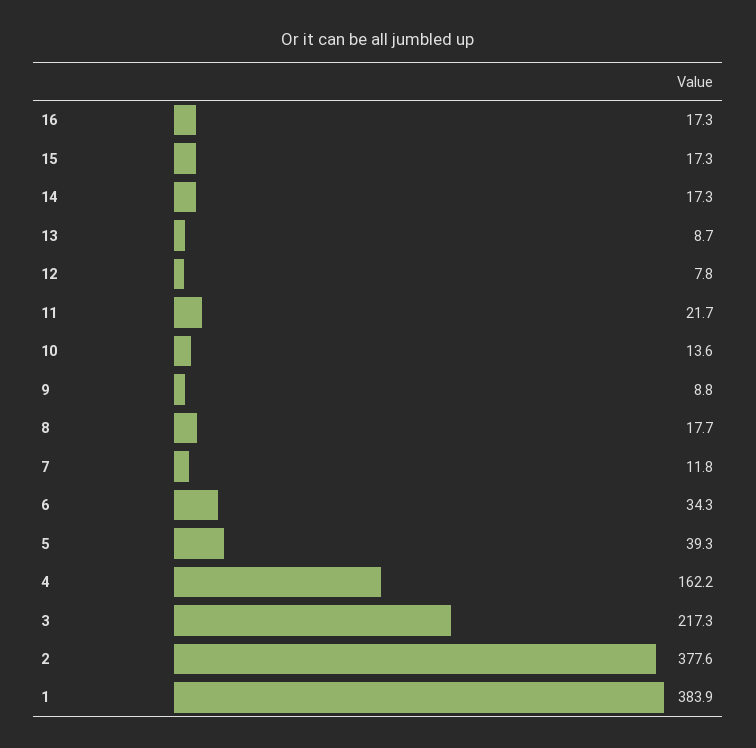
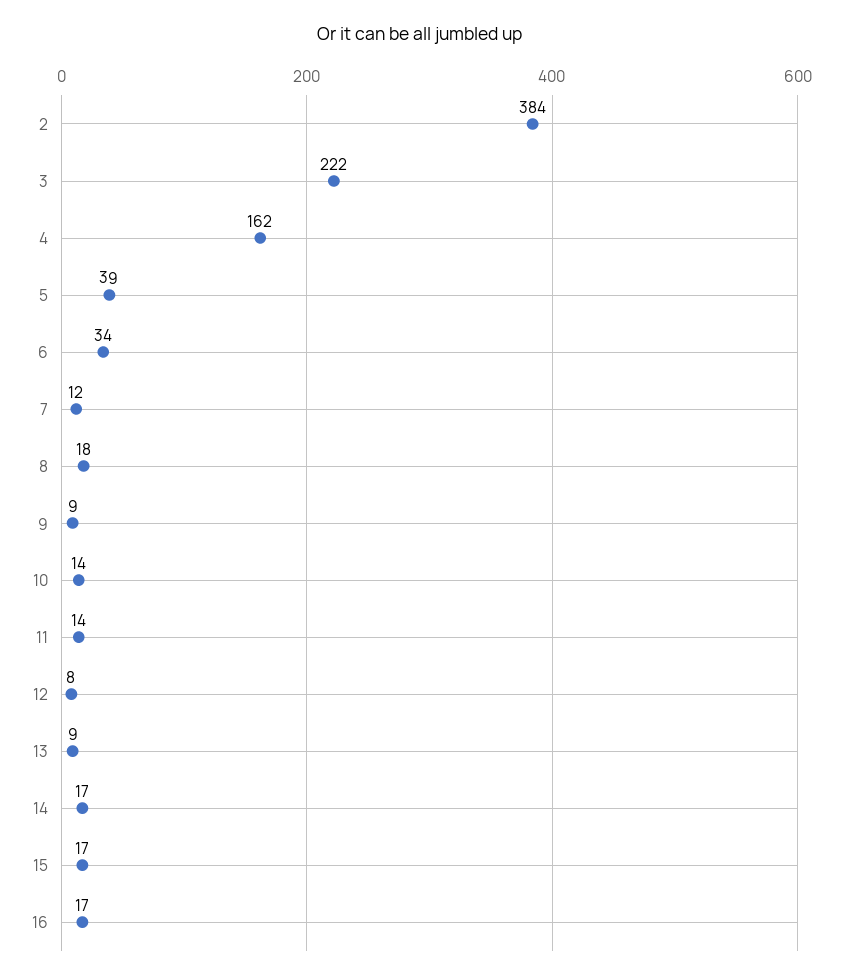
  {
    "16": 17.3,
    "15": 17.3,
    "14": 17.3,
    "13": 8.7,
    "12": 7.8,
-   "11": 21.7,
+   "11": 14,
    "10": 13.6,
    "9": 8.8,
    "8": 17.7,
    "7": 11.8,
    "6": 34.3,
    "5": 39.3,
    "4": 162.2,
-   "3": 217.3,
+   "3": 222,
-   "2": 377.6,
+   "2": 384
-   "1": 383.9
  }

